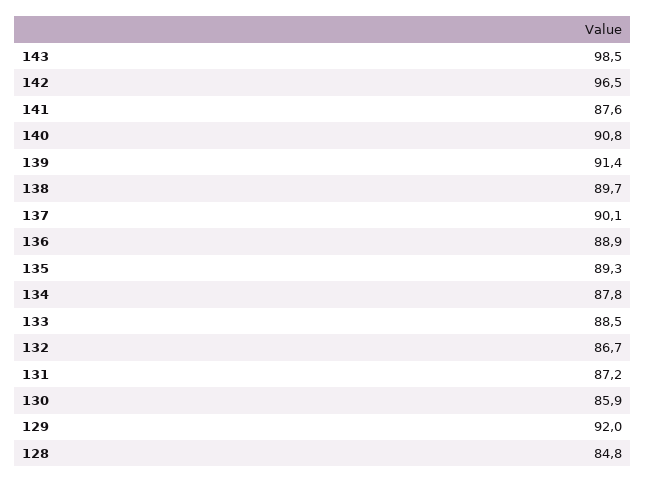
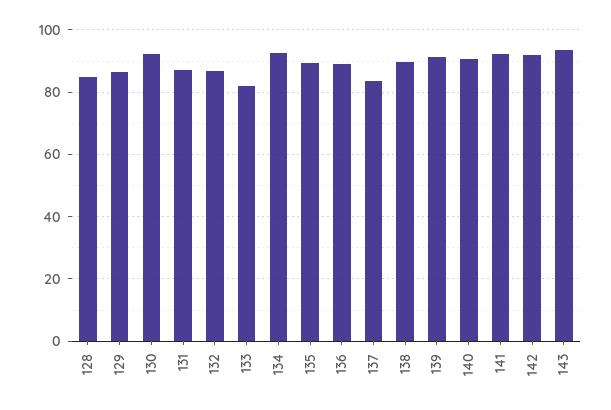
  {
-   "143": 98.5,
+   "143": 94,
-   "142": 96.5,
+   "142": 92,
-   "141": 87.6,
+   "141": 92,
    "140": 90.8,
    "139": 91.4,
    "138": 89.7,
-   "137": 90.1,
+   "137": 84,
    "136": 88.9,
    "135": 89.3,
-   "134": 87.8,
+   "134": 92,
-   "133": 88.5,
+   "133": 82,
    "132": 86.7,
    "131": 87.2,
-   "130": 85.9,
+   "130": 92,
-   "129": 92,
+   "129": 86,
    "128": 84.8
  }

